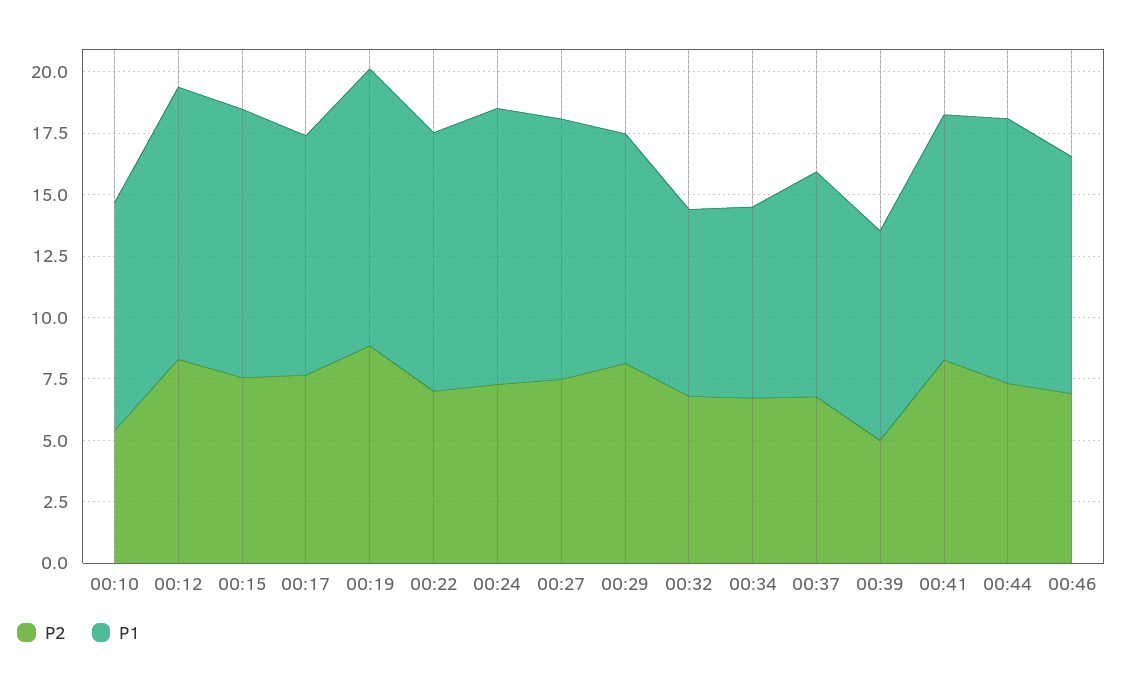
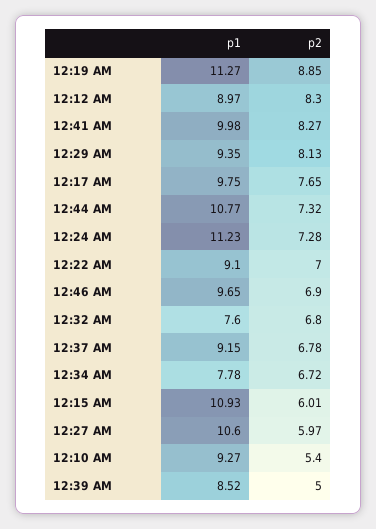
  {
    "P2": {
      "00:10": 5.4,
      "00:12": 8.3,
-     "00:15": 7.5,
+     "00:15": 6.01,
      "00:17": 7.65,
      "00:19": 8.85,
      "00:22": 7,
      "00:24": 7.28,
-     "00:27": 7.5,
+     "00:27": 5.97,
      "00:29": 8.13,
      "00:32": 6.8,
      "00:34": 6.72,
      "00:37": 6.78,
      "00:39": 5,
      "00:41": 8.27,
      "00:44": 7.32,
      "00:46": 6.9
    },
    "P1": {
      "00:10": 9.27,
-     "00:12": 11,
+     "00:12": 8.97,
      "00:15": 10.93,
      "00:17": 9.75,
      "00:19": 11.27,
-     "00:22": 10.5,
+     "00:22": 9.1,
      "00:24": 11.23,
      "00:27": 10.6,
      "00:29": 9.35,
      "00:32": 7.6,
      "00:34": 7.78,
      "00:37": 9.15,
      "00:39": 8.52,
      "00:41": 9.98,
      "00:44": 10.77,
      "00:46": 9.65
    }
  }

